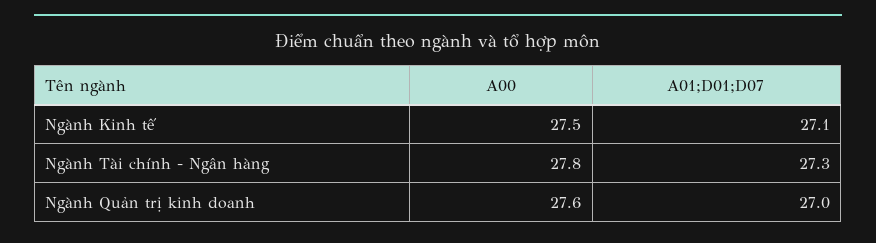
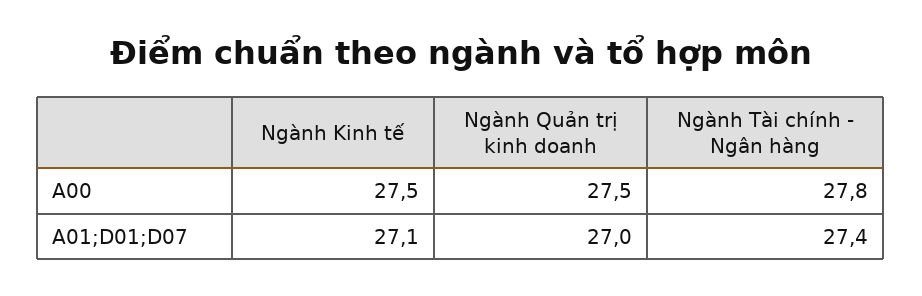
  {
    "A00": {
      "Ngành Kinh tế": 27.5,
      "Ngành Tài chính - Ngân hàng": 27.8,
-     "Ngành Quản trị kinh doanh": 27.6
+     "Ngành Quản trị kinh doanh": 27.5
    },
    "A01;D01;D07": {
      "Ngành Kinh tế": 27.1,
-     "Ngành Tài chính - Ngân hàng": 27.3,
+     "Ngành Tài chính - Ngân hàng": 27.4,
      "Ngành Quản trị kinh doanh": 27
    }
  }

